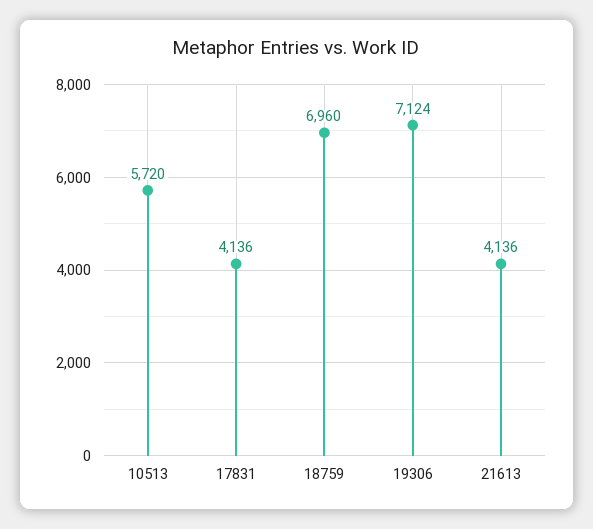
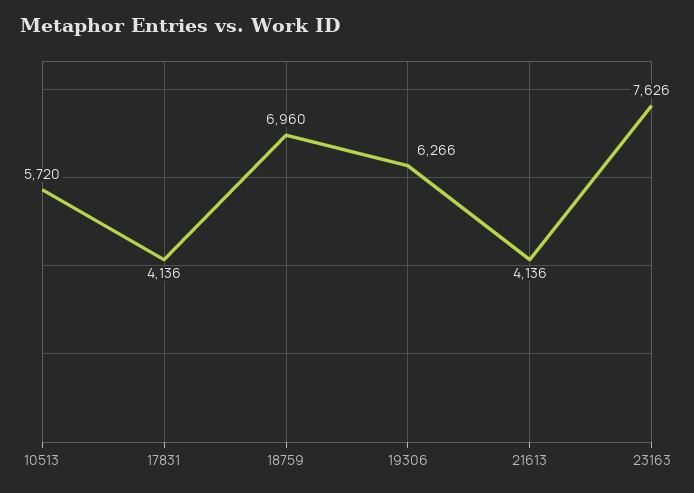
  {
    "10513": 5720,
    "17831": 4136,
    "18759": 6960,
-   "19306": 7124,
+   "19306": 6266,
-   "21613": 4136
+   "21613": 4136,
+   "23163": 7626
  }

